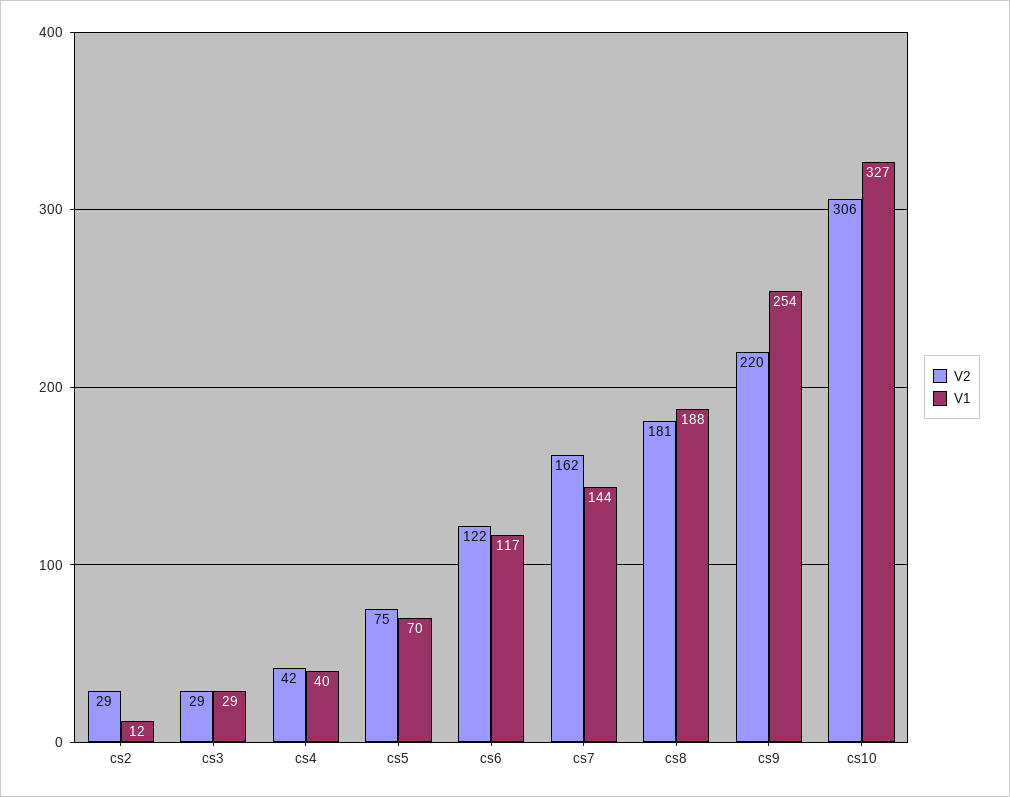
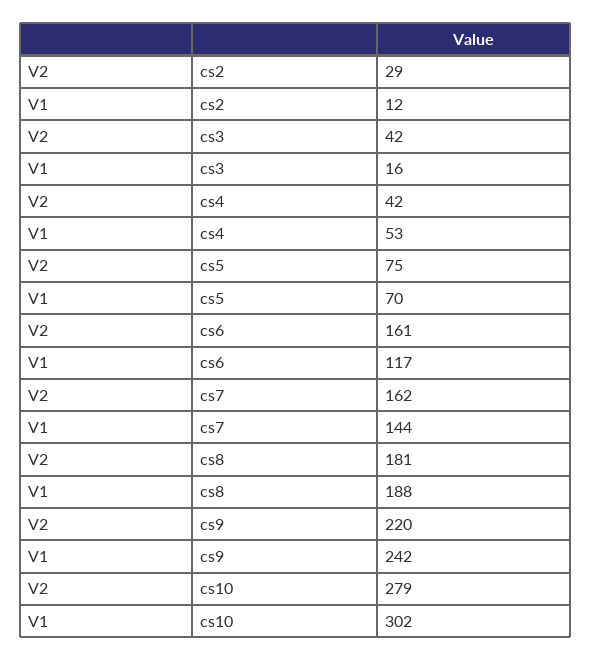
  {
    "V2": {
      "cs2": 29,
-     "cs3": 29,
+     "cs3": 42,
      "cs4": 42,
      "cs5": 75,
-     "cs6": 122,
+     "cs6": 161,
      "cs7": 162,
      "cs8": 181,
      "cs9": 220,
-     "cs10": 306
+     "cs10": 279
    },
    "V1": {
      "cs2": 12,
-     "cs3": 29,
+     "cs3": 16,
-     "cs4": 40,
+     "cs4": 53,
      "cs5": 70,
      "cs6": 117,
      "cs7": 144,
      "cs8": 188,
-     "cs9": 254,
+     "cs9": 242,
-     "cs10": 327
+     "cs10": 302
    }
  }

